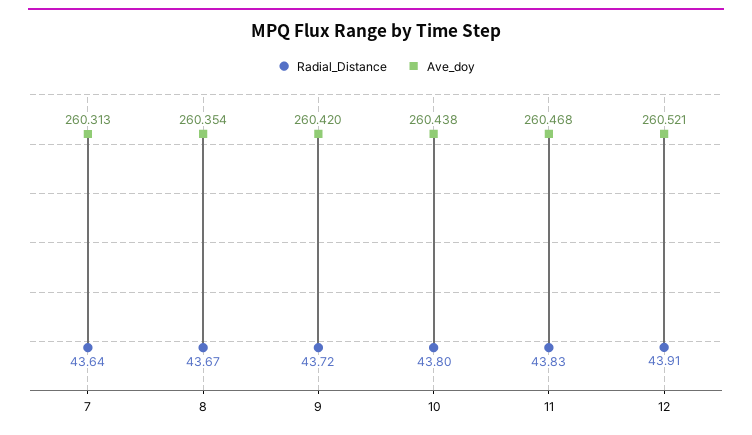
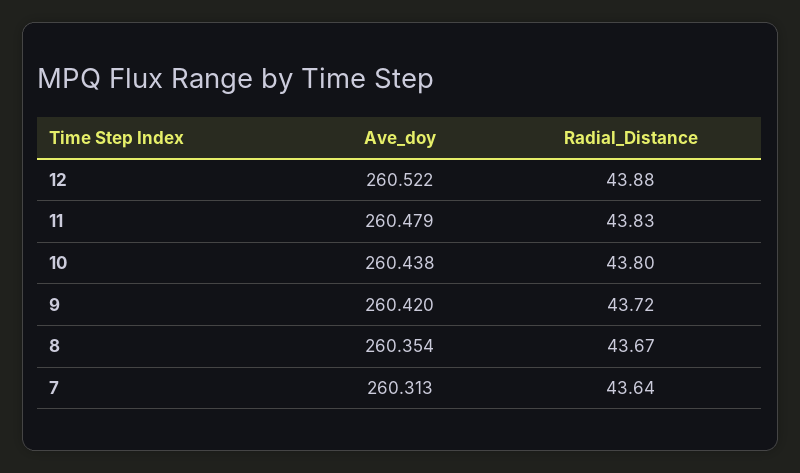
  {
    "Radial_Distance": {
      "7": 43.64,
      "8": 43.67,
      "9": 43.72,
      "10": 43.8,
      "11": 43.83,
-     "12": 43.91
+     "12": 43.88
    },
    "Ave_doy": {
      "7": 260.313,
      "8": 260.354,
      "9": 260.42,
      "10": 260.438,
-     "11": 260.468,
+     "11": 260.479,
-     "12": 260.521
+     "12": 260.522
    }
  }

